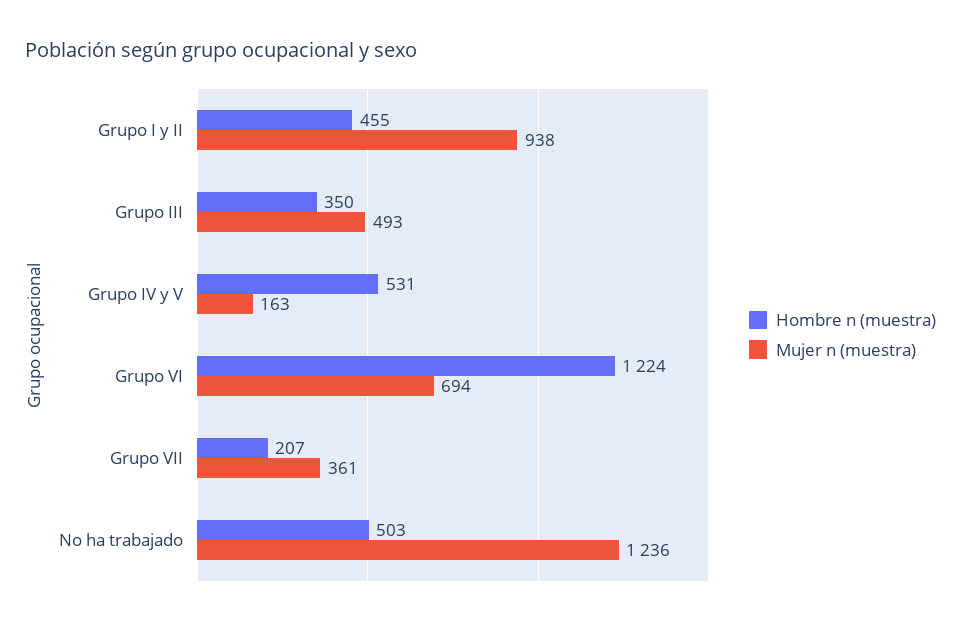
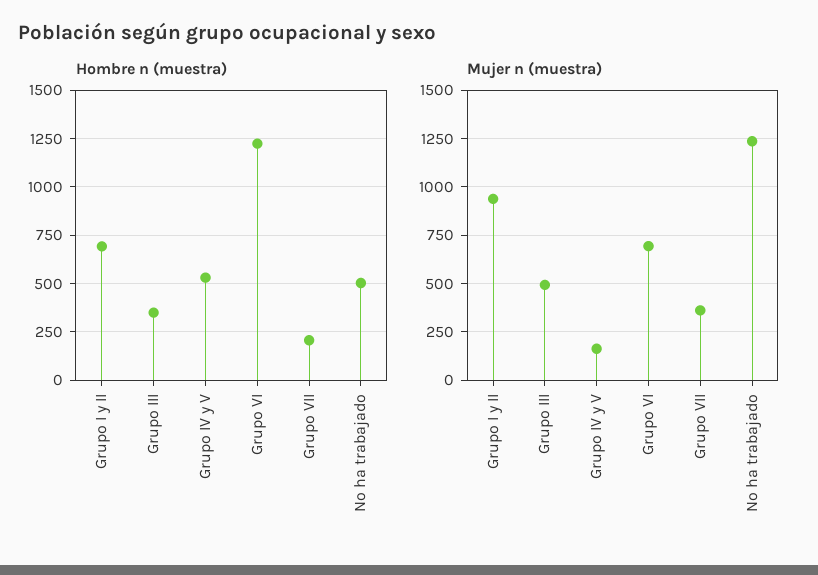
  {
    "Hombre n (muestra)": {
-     "Grupo I y II": 455,
+     "Grupo I y II": 700,
      "Grupo III": 350,
      "Grupo IV y V": 531,
      "Grupo VI": 1224,
      "Grupo VII": 207,
      "No ha trabajado": 503
    },
    "Mujer n (muestra)": {
      "Grupo I y II": 938,
      "Grupo III": 493,
      "Grupo IV y V": 163,
      "Grupo VI": 694,
      "Grupo VII": 361,
      "No ha trabajado": 1236
    }
  }

